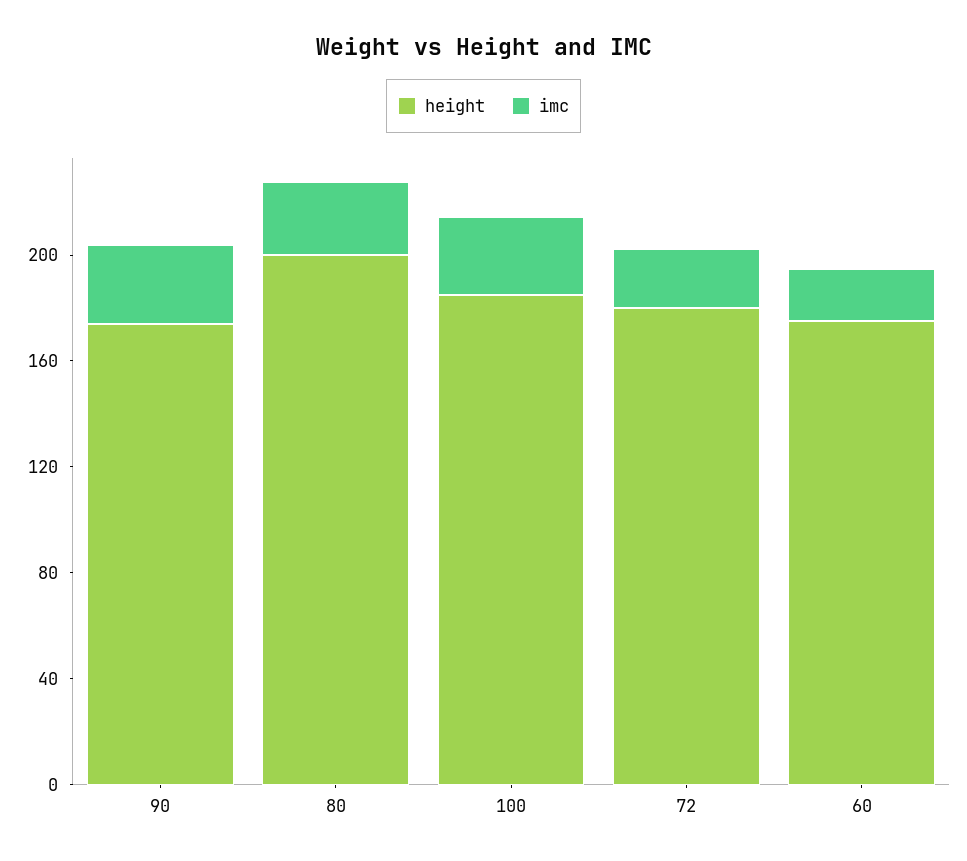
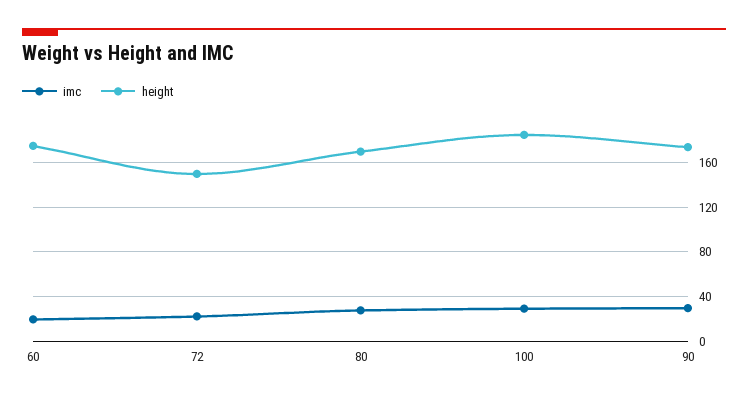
  {
    "height": {
      "90": 170,
-     "80": 200,
+     "80": 170,
      "100": 190,
-     "72": 180,
+     "72": 150,
      "60": 180
    },
    "imc": {
      "90": 30,
      "80": 30,
      "100": 30,
      "72": 20,
      "60": 20
    }
  }

